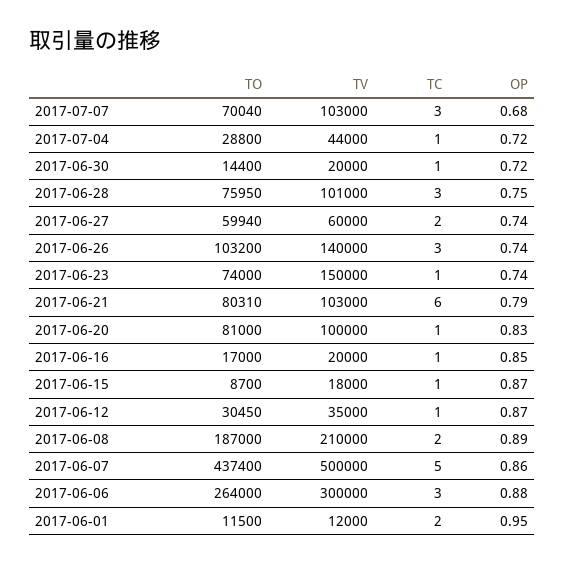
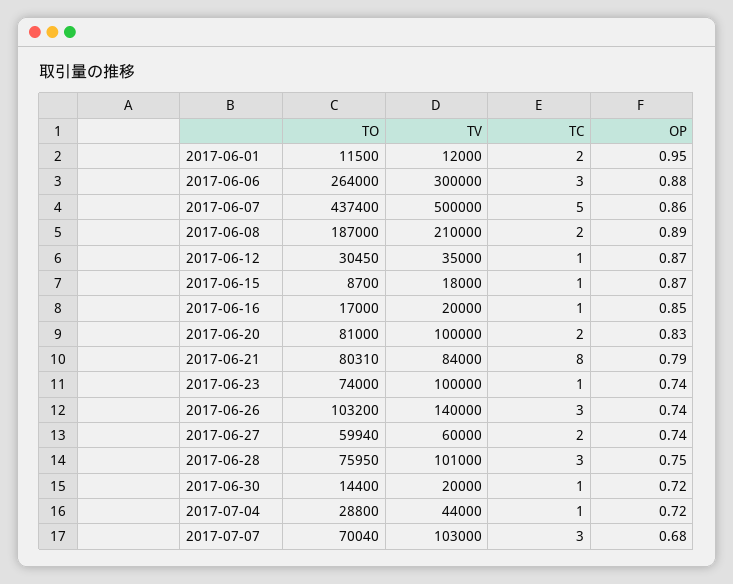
  {
    "TO": {
      "2017-07-07": 70040,
      "2017-07-04": 28800,
      "2017-06-30": 14400,
      "2017-06-28": 75950,
      "2017-06-27": 59940,
      "2017-06-26": 103200,
      "2017-06-23": 74000,
      "2017-06-21": 80310,
      "2017-06-20": 81000,
      "2017-06-16": 17000,
      "2017-06-15": 8700,
      "2017-06-12": 30450,
      "2017-06-08": 187000,
      "2017-06-07": 437400,
      "2017-06-06": 264000,
      "2017-06-01": 11500
    },
    "TV": {
      "2017-07-07": 103000,
      "2017-07-04": 44000,
      "2017-06-30": 20000,
      "2017-06-28": 101000,
      "2017-06-27": 60000,
      "2017-06-26": 140000,
-     "2017-06-23": 150000,
+     "2017-06-23": 100000,
-     "2017-06-21": 103000,
+     "2017-06-21": 84000,
      "2017-06-20": 100000,
      "2017-06-16": 20000,
      "2017-06-15": 18000,
      "2017-06-12": 35000,
      "2017-06-08": 210000,
      "2017-06-07": 500000,
      "2017-06-06": 300000,
      "2017-06-01": 12000
    },
    "TC": {
      "2017-07-07": 3,
      "2017-07-04": 1,
      "2017-06-30": 1,
      "2017-06-28": 3,
      "2017-06-27": 2,
      "2017-06-26": 3,
      "2017-06-23": 1,
-     "2017-06-21": 6,
+     "2017-06-21": 8,
-     "2017-06-20": 1,
+     "2017-06-20": 2,
      "2017-06-16": 1,
      "2017-06-15": 1,
      "2017-06-12": 1,
      "2017-06-08": 2,
      "2017-06-07": 5,
      "2017-06-06": 3,
      "2017-06-01": 2
    },
    "OP": {
      "2017-07-07": 0.68,
      "2017-07-04": 0.72,
      "2017-06-30": 0.72,
      "2017-06-28": 0.75,
      "2017-06-27": 0.74,
      "2017-06-26": 0.74,
      "2017-06-23": 0.74,
      "2017-06-21": 0.79,
      "2017-06-20": 0.83,
      "2017-06-16": 0.85,
      "2017-06-15": 0.87,
      "2017-06-12": 0.87,
      "2017-06-08": 0.89,
      "2017-06-07": 0.86,
      "2017-06-06": 0.88,
      "2017-06-01": 0.95
    }
  }

